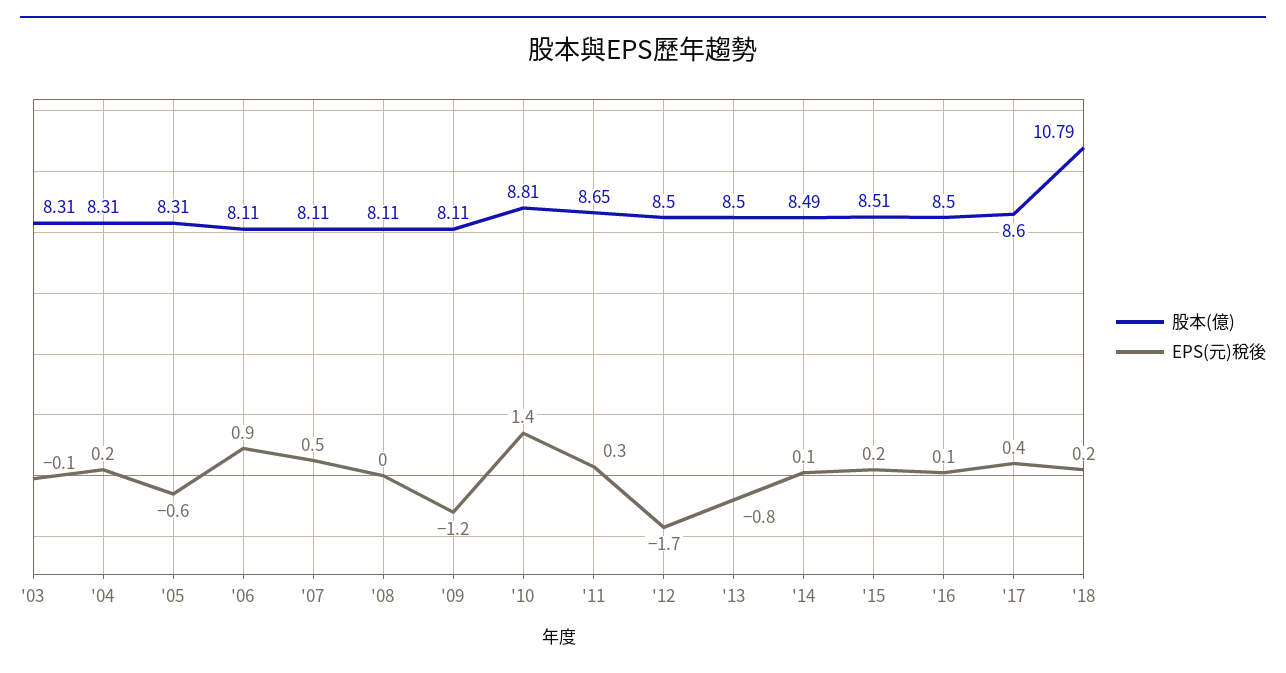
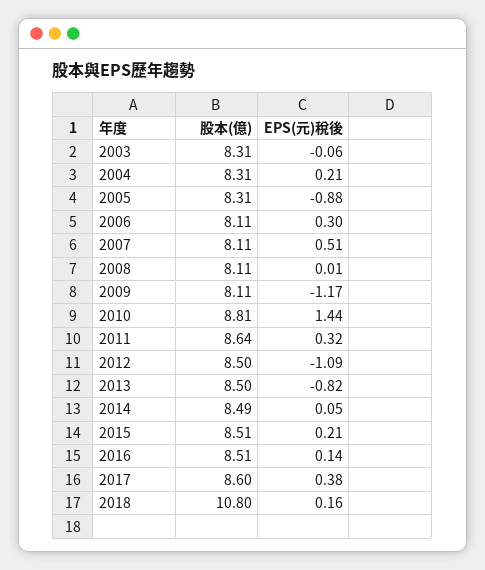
  {
    "股本(億)": {
      "'03": 8.31,
      "'04": 8.31,
      "'05": 8.31,
      "'06": 8.11,
      "'07": 8.11,
      "'08": 8.11,
      "'09": 8.11,
      "'10": 8.81,
-     "'11": 8.65,
+     "'11": 8.64,
      "'12": 8.5,
      "'13": 8.5,
      "'14": 8.49,
      "'15": 8.51,
-     "'16": 8.5,
+     "'16": 8.51,
      "'17": 8.6,
-     "'18": 10.79
+     "'18": 10.8
    },
    "EPS(元)稅後": {
      "'03": -0.06,
      "'04": 0.21,
-     "'05": -0.6,
+     "'05": -0.88,
-     "'06": 0.9,
+     "'06": 0.3,
      "'07": 0.51,
      "'08": 0.01,
      "'09": -1.17,
      "'10": 1.44,
      "'11": 0.32,
-     "'12": -1.7,
+     "'12": -1.09,
      "'13": -0.82,
      "'14": 0.05,
      "'15": 0.21,
      "'16": 0.14,
      "'17": 0.38,
      "'18": 0.16
    }
  }

